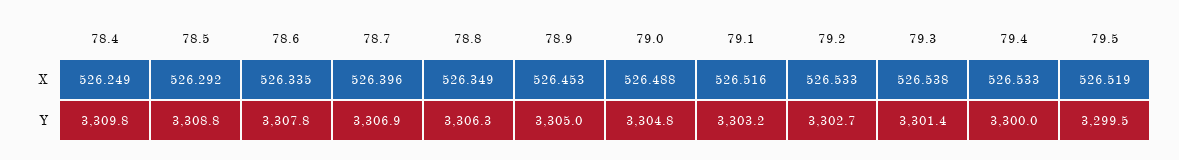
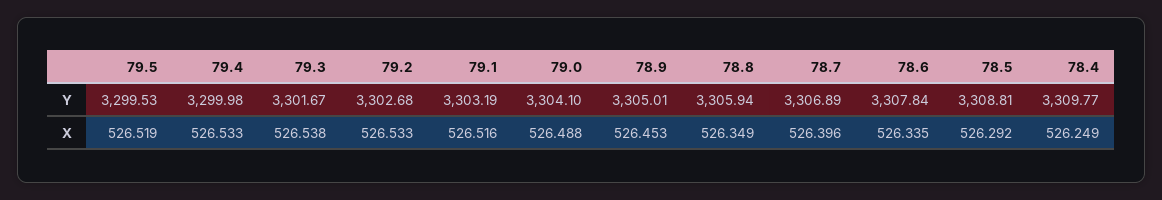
  {
    "78.4": {
      "X": 526.249,
      "Y": 3309.77
    },
    "78.5": {
      "X": 526.292,
      "Y": 3308.81
    },
    "78.6": {
      "X": 526.335,
      "Y": 3307.84
    },
    "78.7": {
      "X": 526.396,
      "Y": 3306.89
    },
    "78.8": {
      "X": 526.349,
-     "Y": 3306.3
+     "Y": 3305.94
    },
    "78.9": {
      "X": 526.453,
      "Y": 3305.01
    },
    "79.0": {
      "X": 526.488,
-     "Y": 3304.8
+     "Y": 3304.1
    },
    "79.1": {
      "X": 526.516,
      "Y": 3303.19
    },
    "79.2": {
      "X": 526.533,
      "Y": 3302.68
    },
    "79.3": {
      "X": 526.538,
-     "Y": 3301.4
+     "Y": 3301.67
    },
    "79.4": {
      "X": 526.533,
      "Y": 3299.98
    },
    "79.5": {
      "X": 526.519,
      "Y": 3299.53
    }
  }

